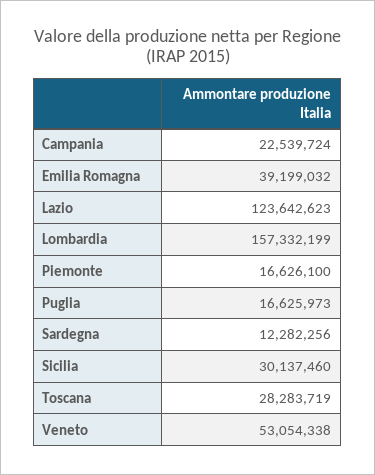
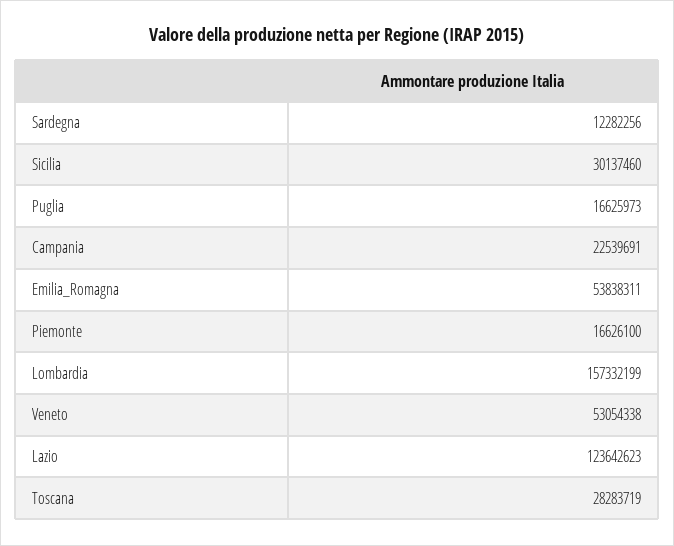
  {
-   "Campania": 22539724,
+   "Campania": 22539691,
-   "Emilia Romagna": 39199032,
+   "Emilia Romagna": 53838311,
    "Lazio": 123642623,
    "Lombardia": 157332199,
    "Piemonte": 16626100,
    "Puglia": 16625973,
    "Sardegna": 12282256,
    "Sicilia": 30137460,
    "Toscana": 28283719,
    "Veneto": 53054338
  }

